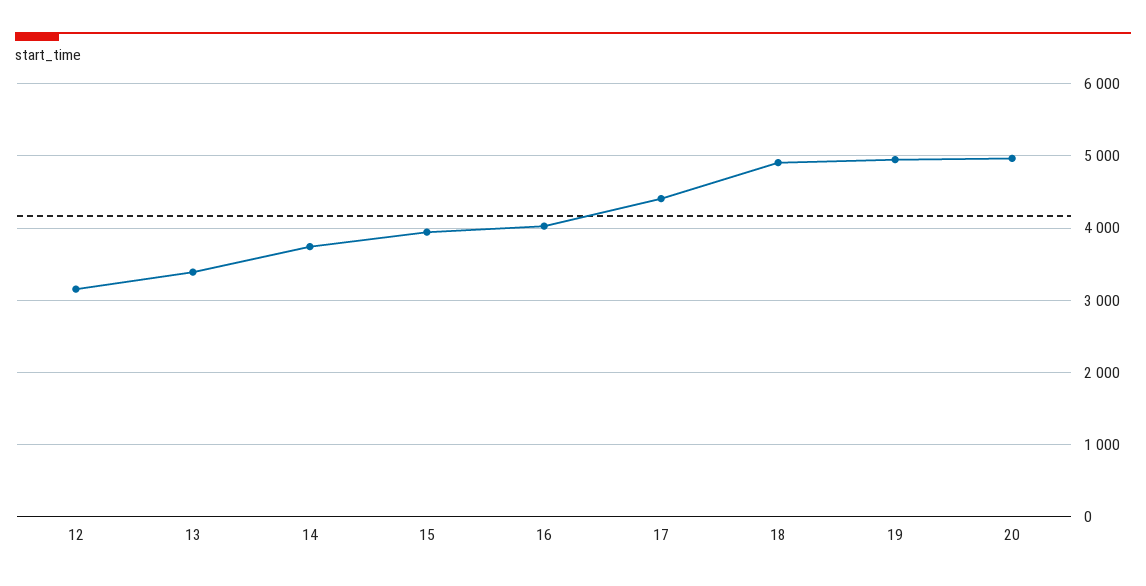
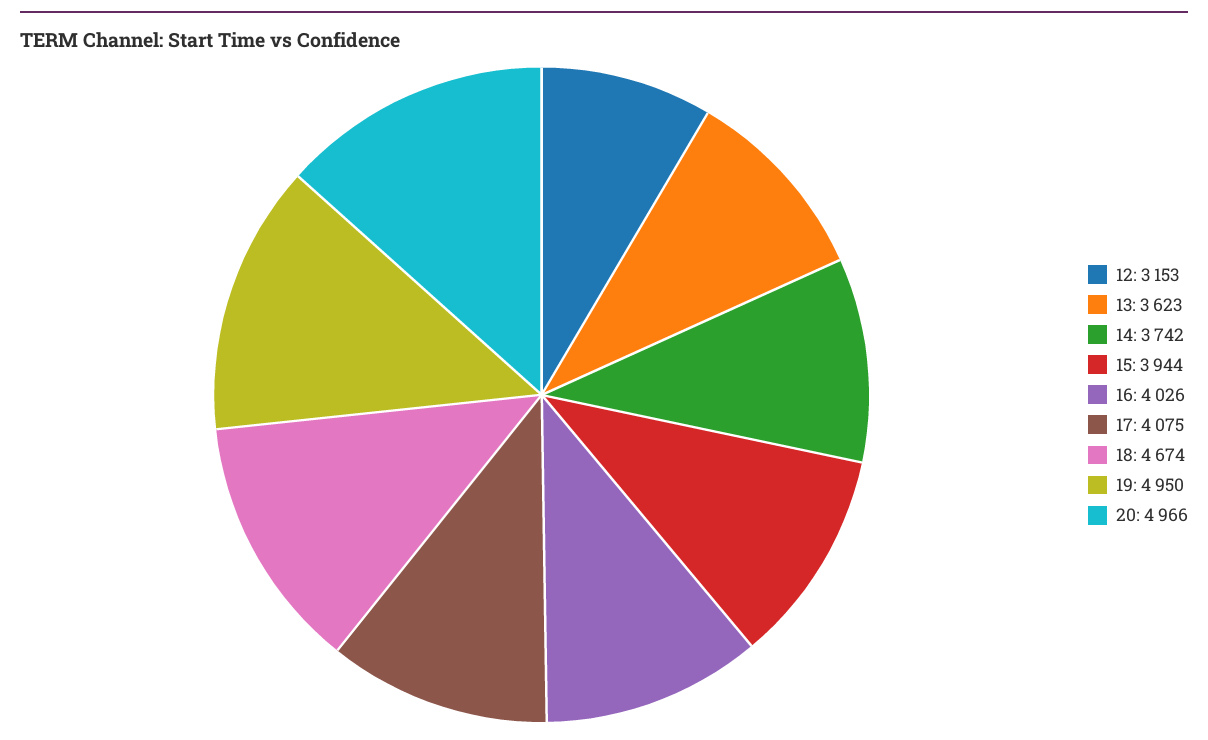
  {
    "12": 3153,
-   "13": 3400,
+   "13": 3623,
    "14": 3742,
    "15": 3944,
    "16": 4026,
-   "17": 4400,
+   "17": 4075,
-   "18": 4900,
+   "18": 4674,
    "19": 4950,
    "20": 4966
  }

